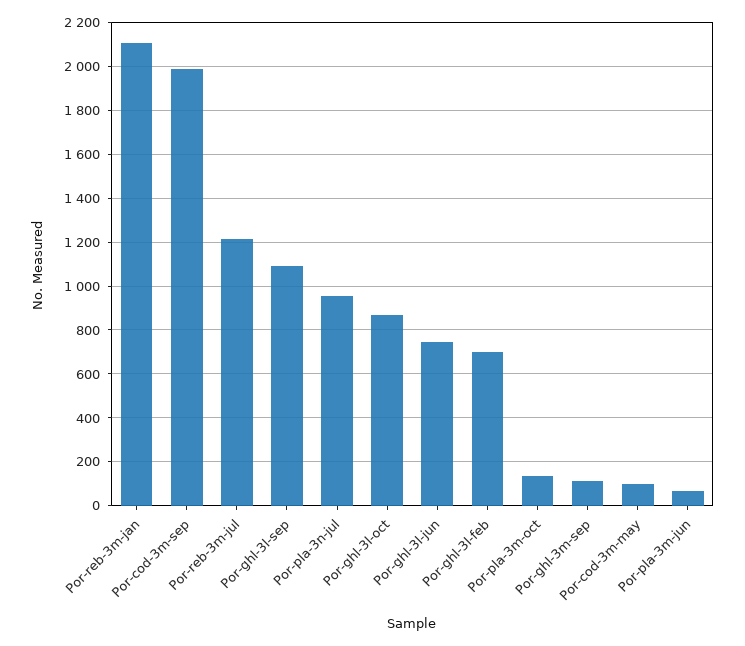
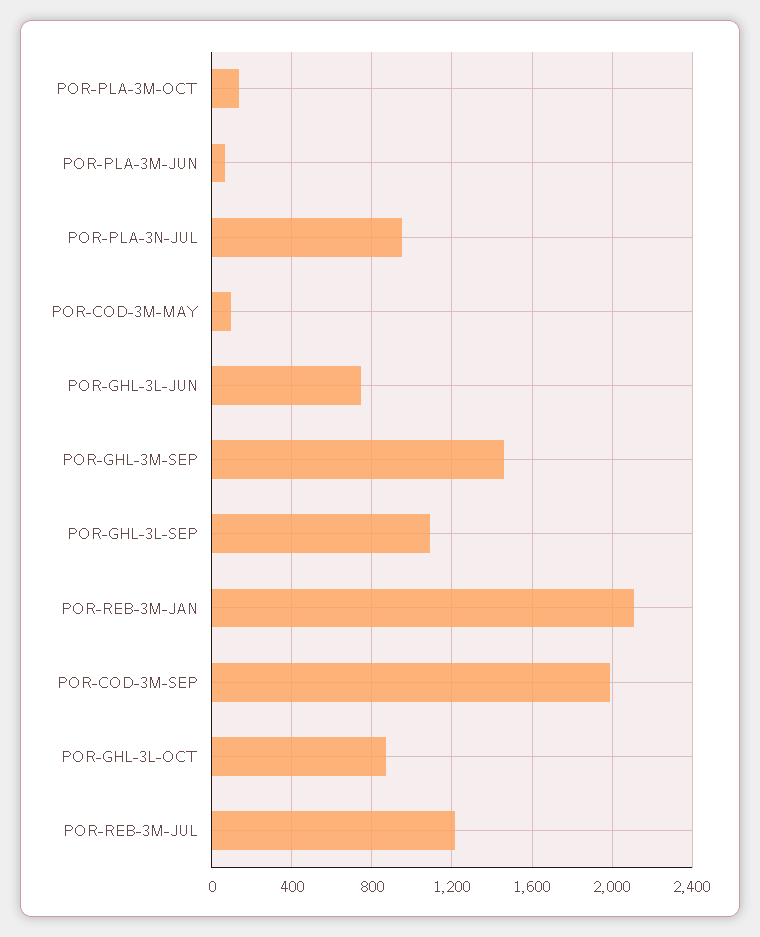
  {
    "Por-reb-3m-jan": 2100,
    "Por-cod-3m-sep": 2000,
    "Por-reb-3m-jul": 1200,
    "Por-ghl-3l-sep": 1100,
    "Por-pla-3n-jul": 950,
    "Por-ghl-3l-oct": 850,
    "Por-ghl-3l-jun": 750,
-   "Por-ghl-3l-feb": 700,
    "Por-pla-3m-oct": 150,
-   "Por-ghl-3m-sep": 100,
+   "Por-ghl-3m-sep": 1450,
    "Por-cod-3m-may": 100,
    "Por-pla-3m-jun": 50
  }

